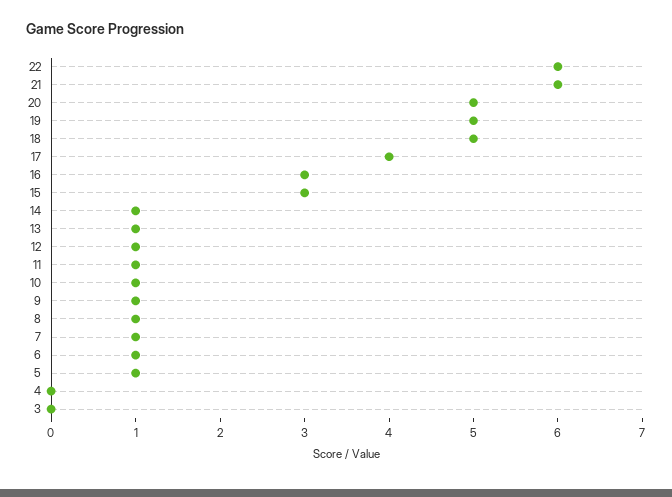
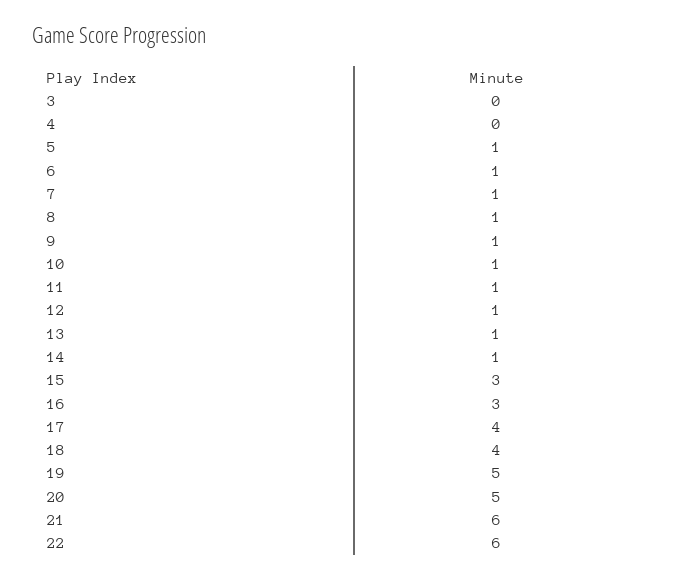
  {
    "22": 6,
    "21": 6,
    "20": 5,
    "19": 5,
-   "18": 5,
+   "18": 4,
    "17": 4,
    "16": 3,
    "15": 3,
    "14": 1,
    "13": 1,
    "12": 1,
    "11": 1,
    "10": 1,
    "9": 1,
    "8": 1,
    "7": 1,
    "6": 1,
    "5": 1,
    "4": 0,
    "3": 0
  }

